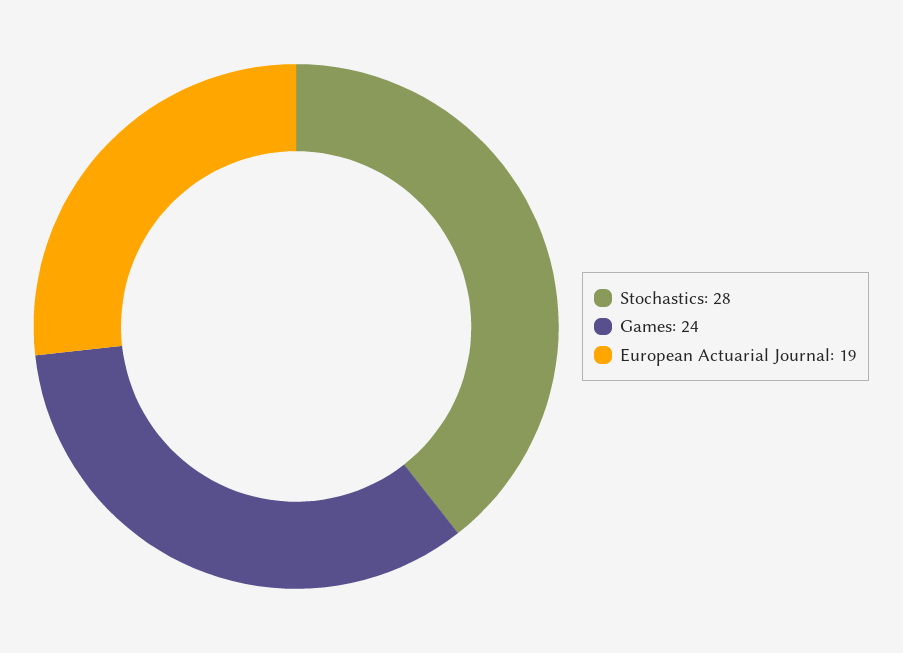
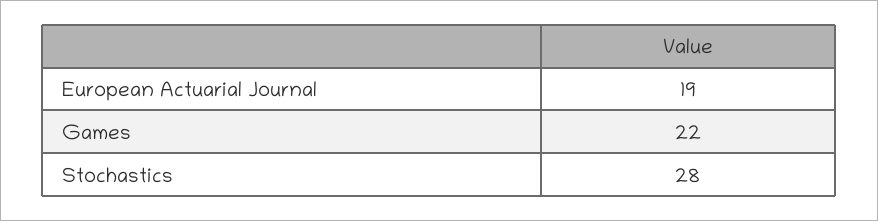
  {
    "Stochastics": 28,
-   "Games": 24,
+   "Games": 22,
    "European Actuarial Journal": 19
  }

